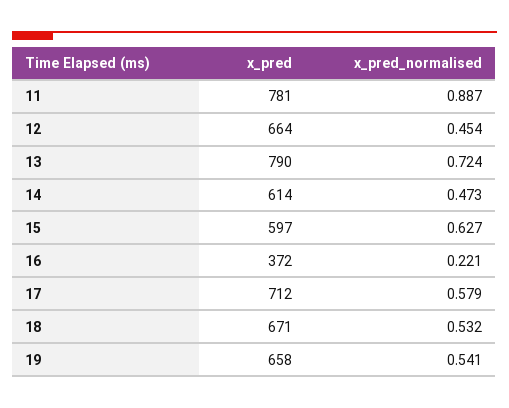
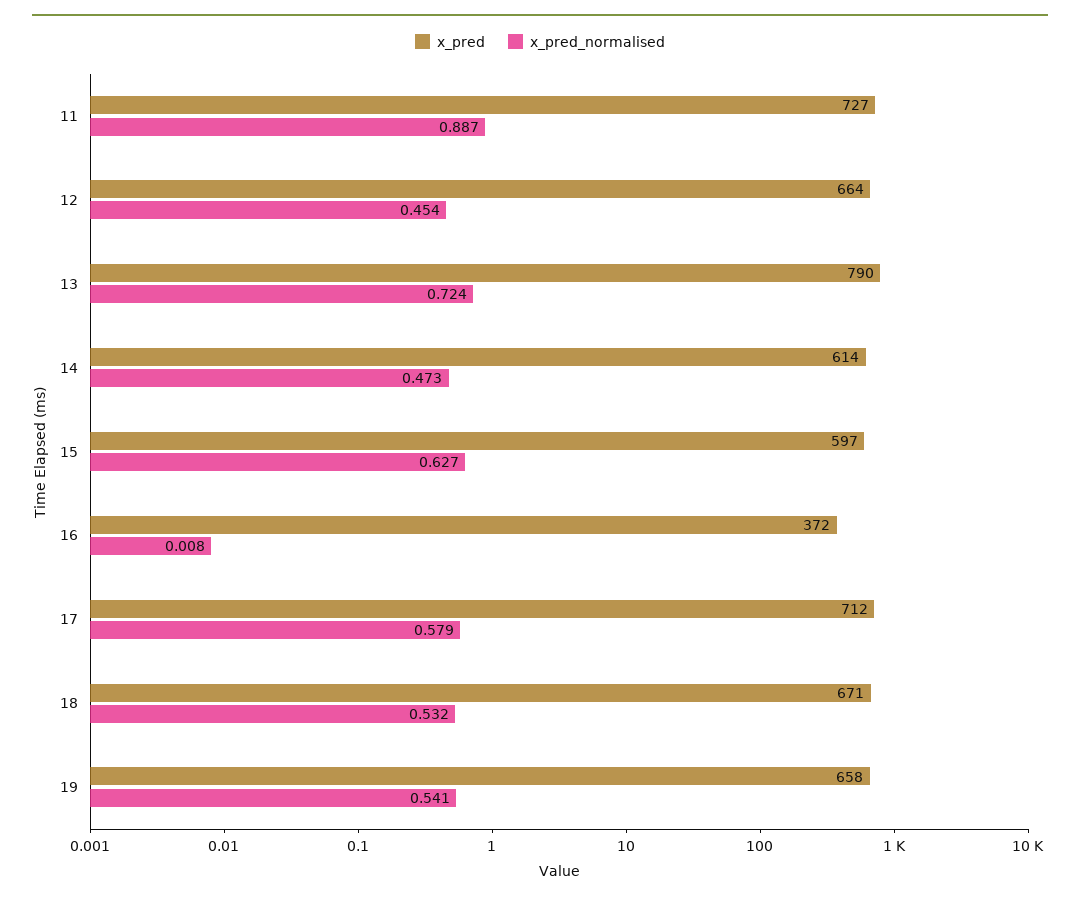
  {
    "x_pred": {
-     "11": 781,
+     "11": 727,
      "12": 664,
      "13": 790,
      "14": 614,
      "15": 597,
      "16": 372,
      "17": 712,
      "18": 671,
      "19": 658
    },
    "x_pred_normalised": {
      "11": 0.887,
      "12": 0.454,
      "13": 0.724,
      "14": 0.473,
      "15": 0.627,
-     "16": 0.221,
+     "16": 0.008,
      "17": 0.579,
      "18": 0.532,
      "19": 0.541
    }
  }

